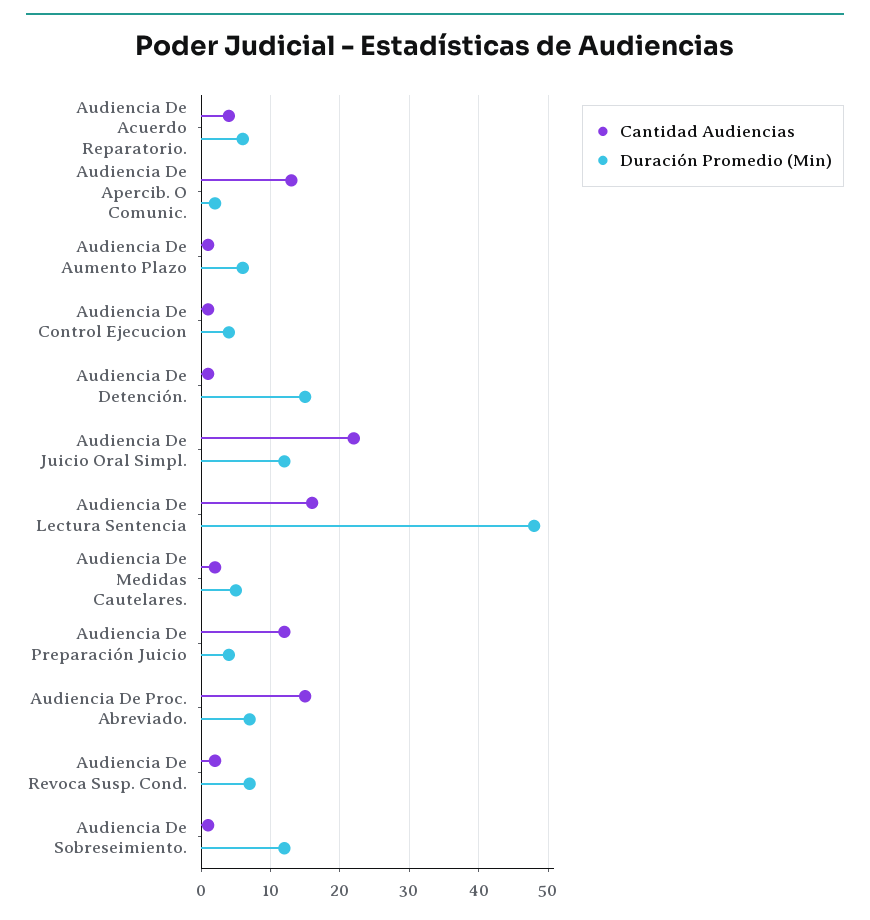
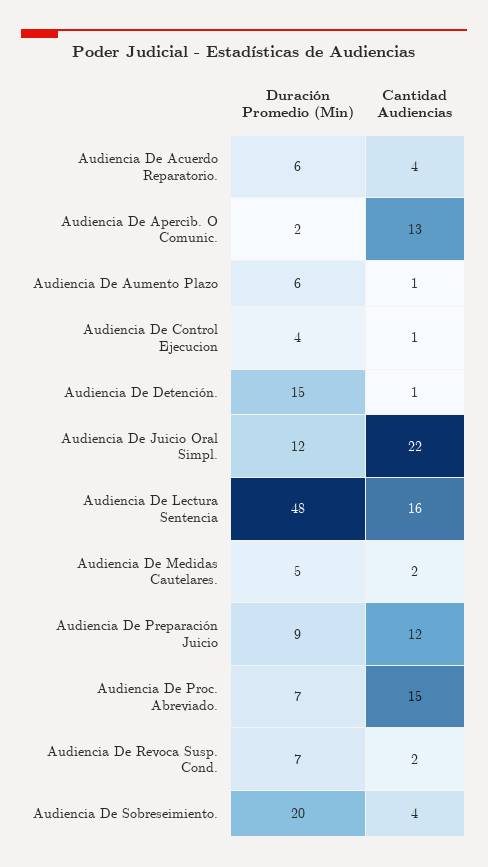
  {
    "Cantidad Audiencias": {
      "Audiencia De Acuerdo Reparatorio.": 4,
      "Audiencia De Apercib. O Comunic.": 13,
      "Audiencia De Aumento Plazo": 1,
      "Audiencia De Control Ejecucion": 1,
      "Audiencia De Detención.": 1,
      "Audiencia De Juicio Oral Simpl.": 22,
      "Audiencia De Lectura Sentencia": 16,
      "Audiencia De Medidas Cautelares.": 2,
      "Audiencia De Preparación Juicio": 12,
      "Audiencia De Proc. Abreviado.": 15,
      "Audiencia De Revoca Susp. Cond.": 2,
-     "Audiencia De Sobreseimiento.": 1
+     "Audiencia De Sobreseimiento.": 4
    },
    "Duración Promedio (Min)": {
      "Audiencia De Acuerdo Reparatorio.": 6,
      "Audiencia De Apercib. O Comunic.": 2,
      "Audiencia De Aumento Plazo": 6,
      "Audiencia De Control Ejecucion": 4,
      "Audiencia De Detención.": 15,
      "Audiencia De Juicio Oral Simpl.": 12,
      "Audiencia De Lectura Sentencia": 48,
      "Audiencia De Medidas Cautelares.": 5,
-     "Audiencia De Preparación Juicio": 4,
+     "Audiencia De Preparación Juicio": 9,
      "Audiencia De Proc. Abreviado.": 7,
      "Audiencia De Revoca Susp. Cond.": 7,
-     "Audiencia De Sobreseimiento.": 12
+     "Audiencia De Sobreseimiento.": 20
    }
  }

